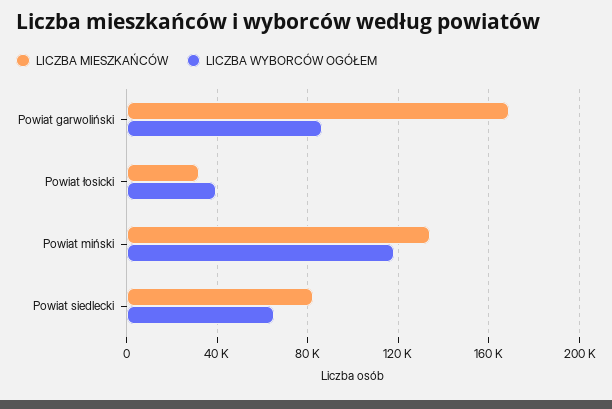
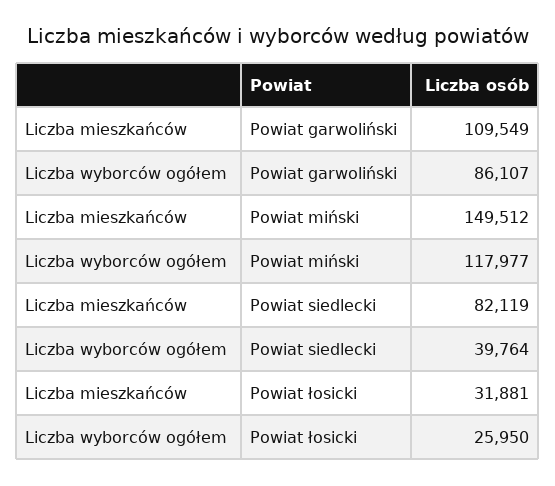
  {
    "LICZBA MIESZKAŃCÓW": {
-     "Powiat garwoliński": 170000,
+     "Powiat garwoliński": 109549,
      "Powiat łosicki": 31881,
-     "Powiat miński": 135000,
+     "Powiat miński": 149512,
      "Powiat siedlecki": 82119
    },
    "LICZBA WYBORCÓW OGÓŁEM": {
      "Powiat garwoliński": 86107,
-     "Powiat łosicki": 40000,
+     "Powiat łosicki": 25950,
      "Powiat miński": 117977,
-     "Powiat siedlecki": 65000
+     "Powiat siedlecki": 39764
    }
  }

